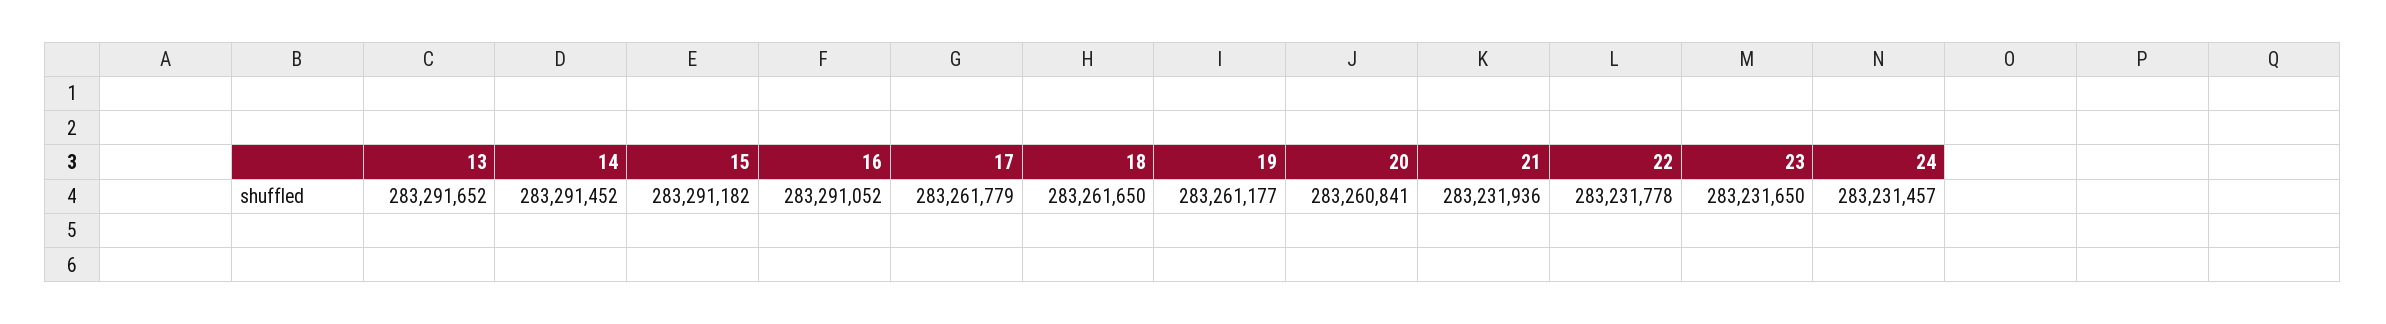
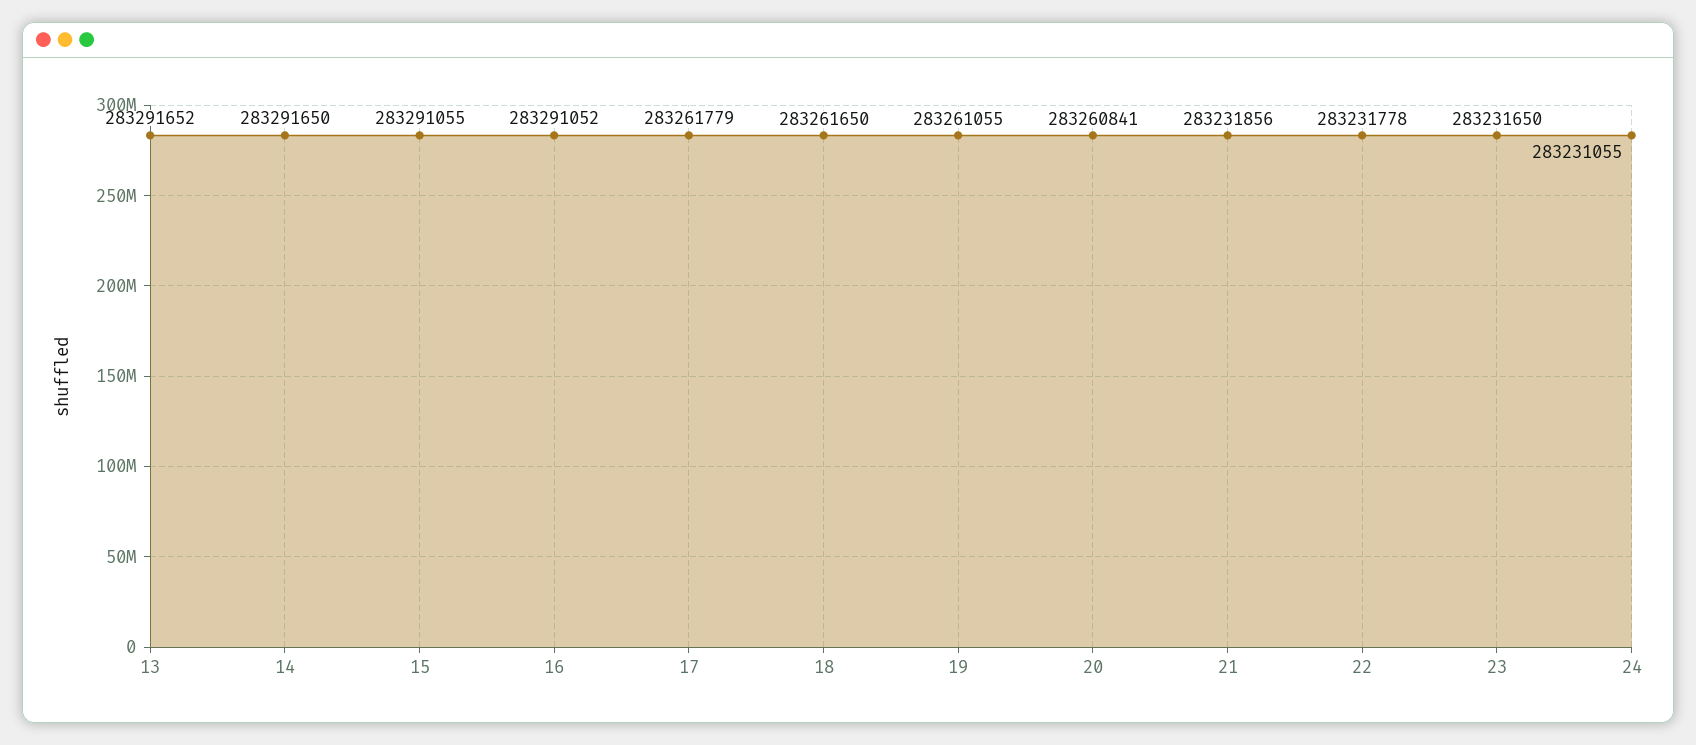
  {
    "13": 283291652,
-   "14": 283291452,
+   "14": 283291650,
-   "15": 283291182,
+   "15": 283291055,
    "16": 283291052,
    "17": 283261779,
    "18": 283261650,
-   "19": 283261177,
+   "19": 283261055,
    "20": 283260841,
-   "21": 283231936,
+   "21": 283231856,
    "22": 283231778,
    "23": 283231650,
-   "24": 283231457
+   "24": 283231055
  }

